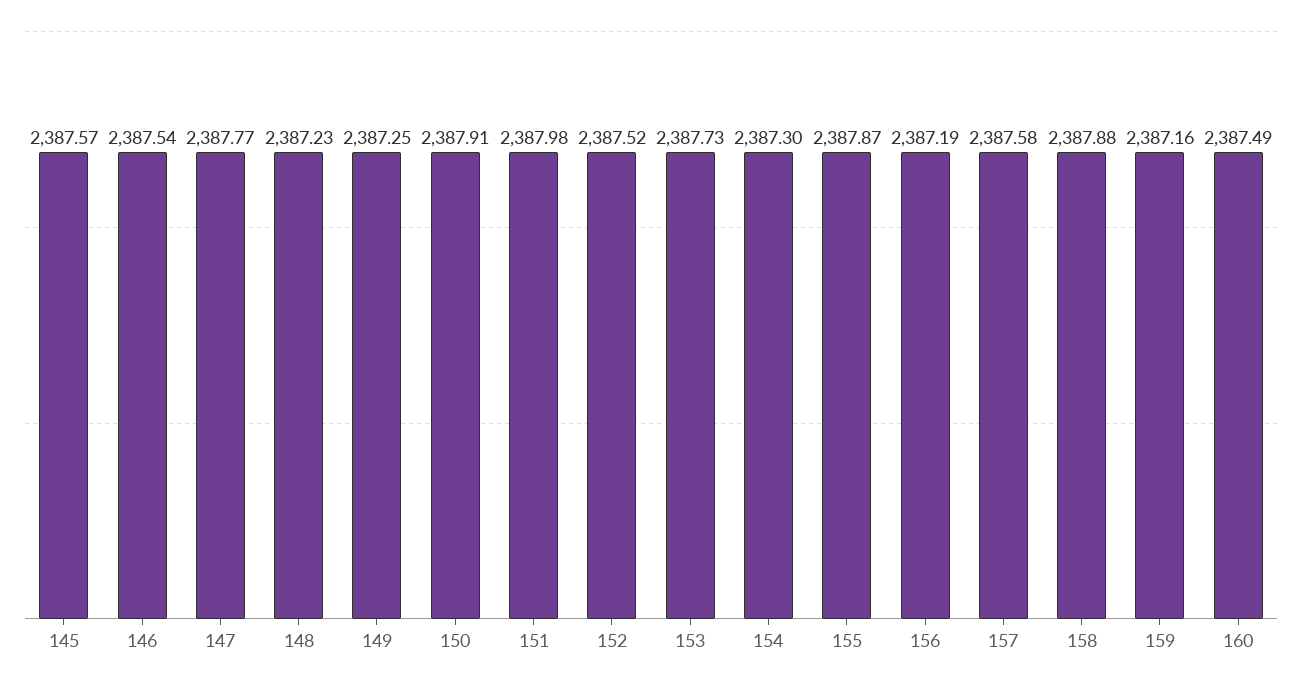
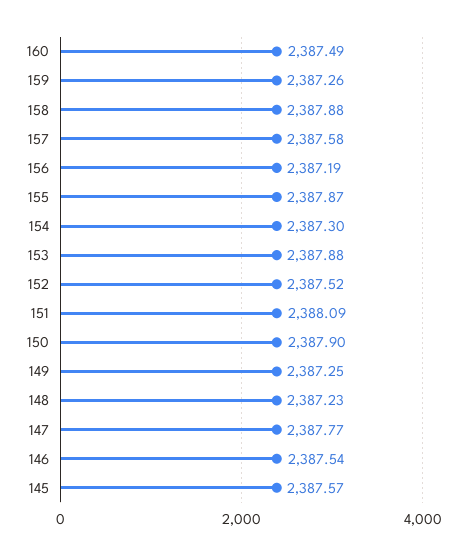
  {
    "145": 2387.57,
    "146": 2387.54,
    "147": 2387.77,
    "148": 2387.23,
    "149": 2387.25,
-   "150": 2387.91,
+   "150": 2387.9,
-   "151": 2387.98,
+   "151": 2388.09,
    "152": 2387.52,
-   "153": 2387.73,
+   "153": 2387.88,
    "154": 2387.3,
    "155": 2387.87,
    "156": 2387.19,
    "157": 2387.58,
    "158": 2387.88,
-   "159": 2387.16,
+   "159": 2387.26,
    "160": 2387.49
  }

